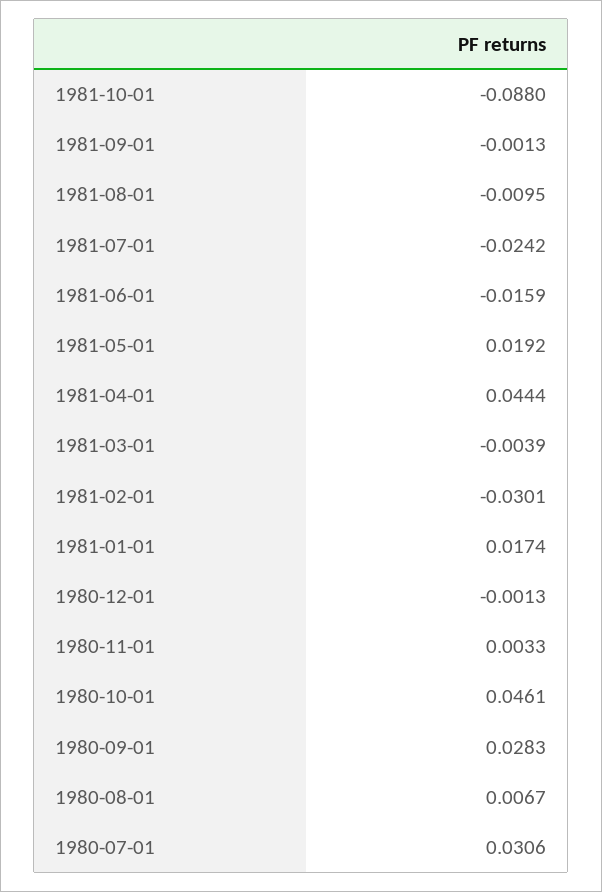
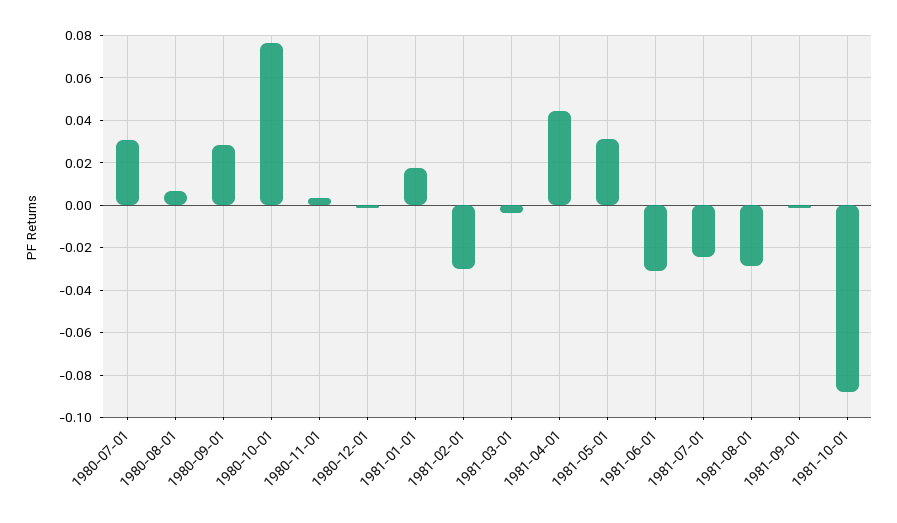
  {
    "1981-10-01": -0.088,
    "1981-09-01": -0.0013,
-   "1981-08-01": -0.0095,
+   "1981-08-01": -0.03,
    "1981-07-01": -0.0242,
-   "1981-06-01": -0.0159,
+   "1981-06-01": -0.03,
-   "1981-05-01": 0.0192,
+   "1981-05-01": 0.03,
    "1981-04-01": 0.0444,
    "1981-03-01": -0.0039,
    "1981-02-01": -0.0301,
    "1981-01-01": 0.0174,
    "1980-12-01": -0.0013,
    "1980-11-01": 0.0033,
-   "1980-10-01": 0.0461,
+   "1980-10-01": 0.075,
    "1980-09-01": 0.0283,
    "1980-08-01": 0.0067,
    "1980-07-01": 0.0306
  }

